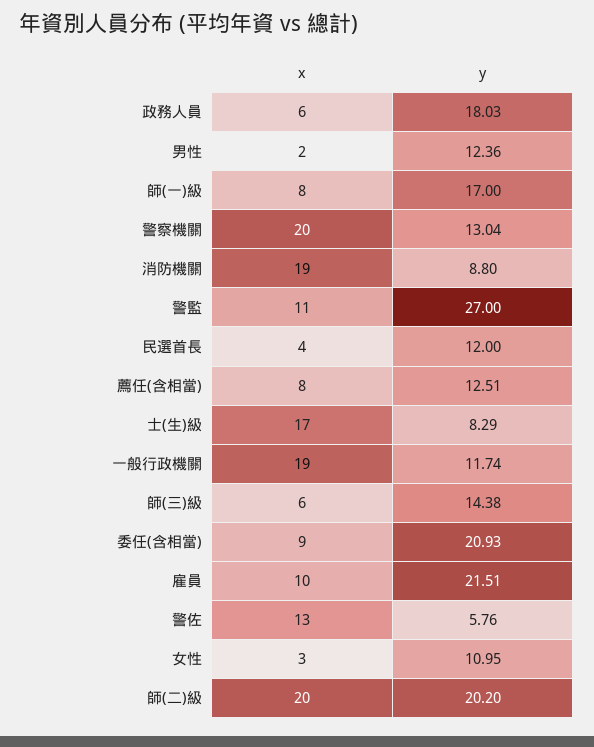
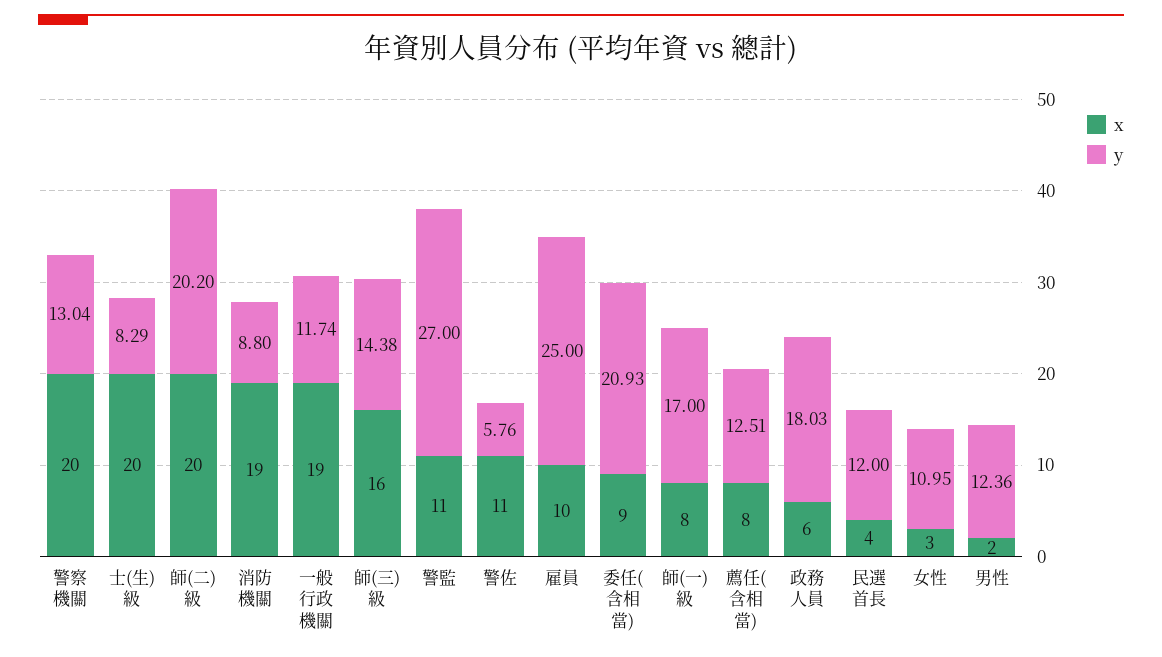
  {
    "x": {
      "政務人員": 6,
      "男性": 2,
      "師(一)級": 8,
      "警察機關": 20,
      "消防機關": 19,
      "警監": 11,
      "民選首長": 4,
      "薦任(含相當)": 8,
-     "士(生)級": 17,
+     "士(生)級": 20,
      "一般行政機關": 19,
-     "師(三)級": 6,
+     "師(三)級": 16,
      "委任(含相當)": 9,
      "雇員": 10,
-     "警佐": 13,
+     "警佐": 11,
      "女性": 3,
      "師(二)級": 20
    },
    "y": {
      "政務人員": 18.03,
      "男性": 12.36,
      "師(一)級": 17,
      "警察機關": 13.04,
      "消防機關": 8.8,
      "警監": 27,
      "民選首長": 12,
      "薦任(含相當)": 12.51,
      "士(生)級": 8.29,
      "一般行政機關": 11.74,
      "師(三)級": 14.38,
      "委任(含相當)": 20.93,
-     "雇員": 21.51,
+     "雇員": 25,
      "警佐": 5.76,
      "女性": 10.95,
      "師(二)級": 20.2
    }
  }

